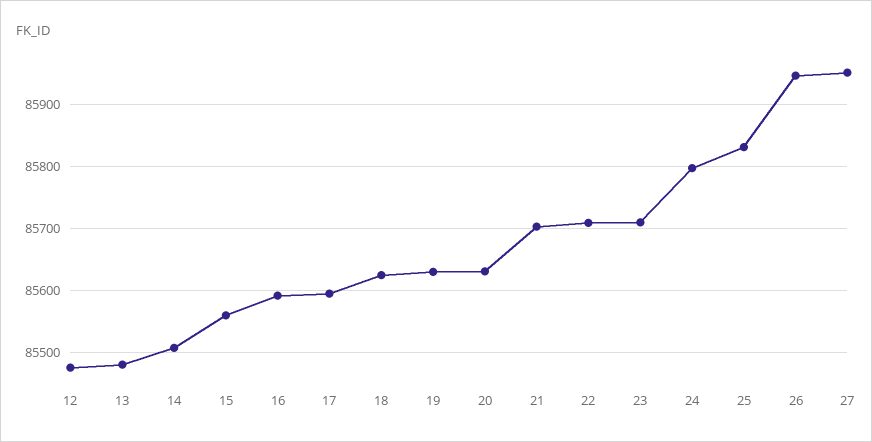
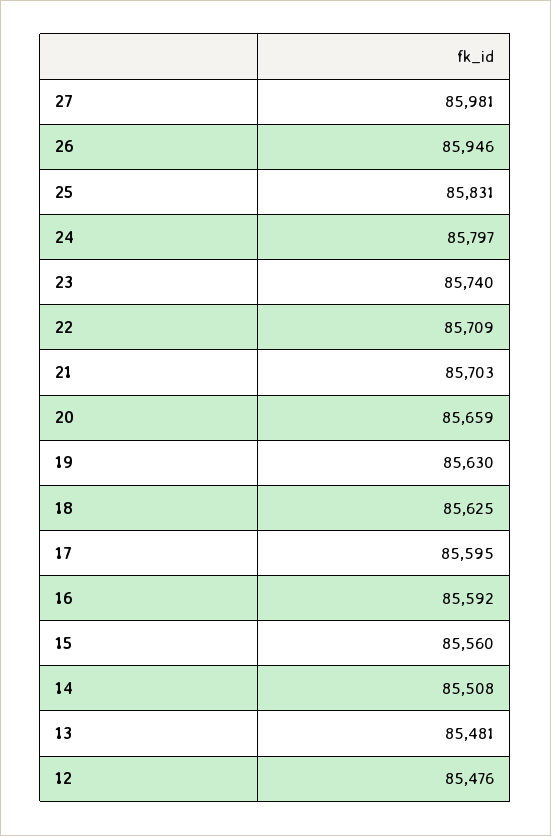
  {
    "12": 85476,
    "13": 85481,
    "14": 85508,
    "15": 85560,
    "16": 85592,
    "17": 85595,
    "18": 85625,
    "19": 85630,
-   "20": 85630,
+   "20": 85659,
    "21": 85703,
    "22": 85709,
-   "23": 85710,
+   "23": 85740,
    "24": 85797,
    "25": 85831,
    "26": 85946,
-   "27": 85950
+   "27": 85981
  }

